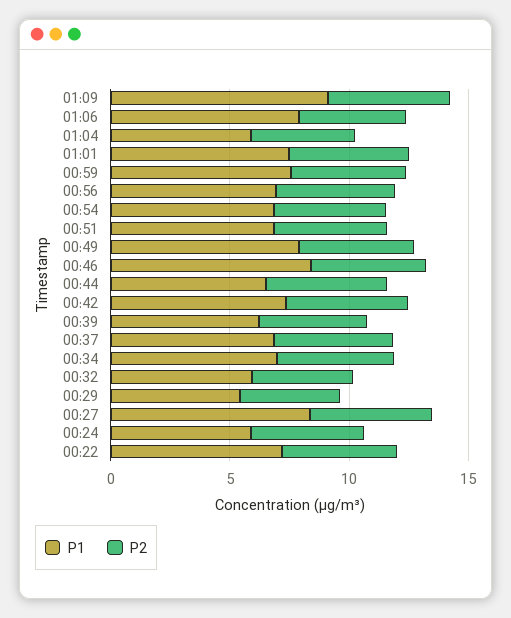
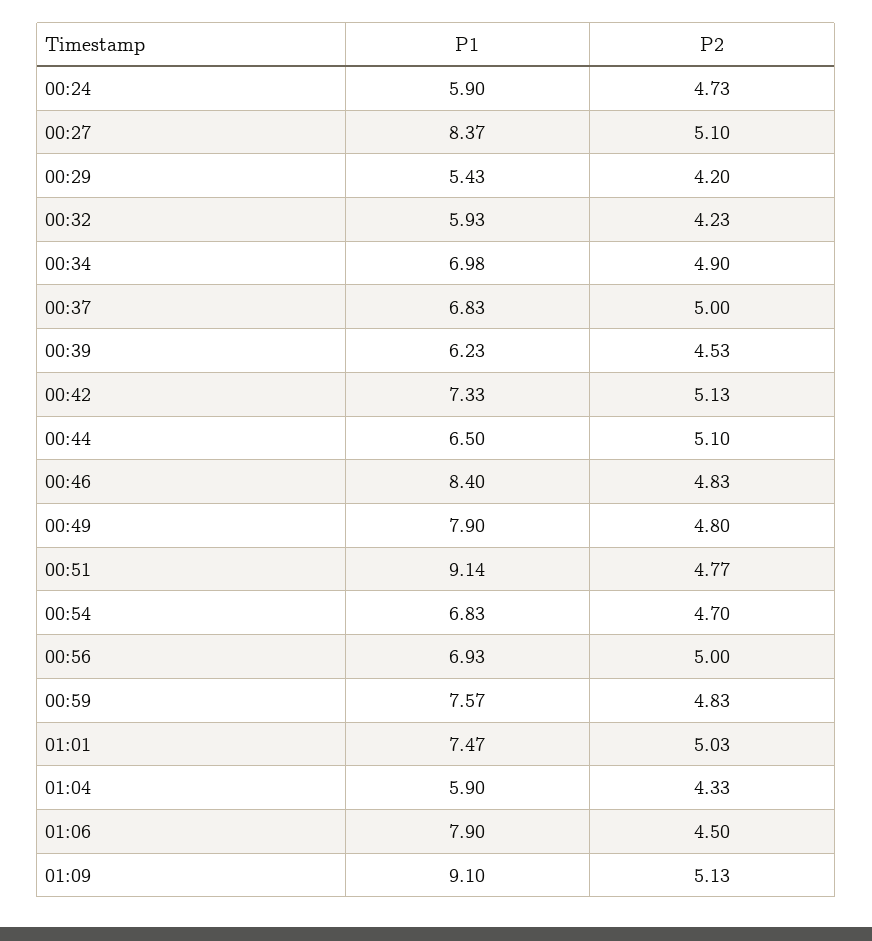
  {
    "P1": {
      "01:09": 9.1,
      "01:06": 7.9,
      "01:04": 5.9,
      "01:01": 7.47,
      "00:59": 7.57,
      "00:56": 6.93,
      "00:54": 6.83,
-     "00:51": 7,
+     "00:51": 9.14,
      "00:49": 7.9,
      "00:46": 8.4,
      "00:44": 6.5,
      "00:42": 7.33,
      "00:39": 6.23,
      "00:37": 6.83,
      "00:34": 6.98,
      "00:32": 5.93,
      "00:29": 5.43,
      "00:27": 8.37,
-     "00:24": 5.9,
+     "00:24": 5.9
-     "00:22": 7
    },
    "P2": {
      "01:09": 5.13,
      "01:06": 4.5,
      "01:04": 4.33,
      "01:01": 5.03,
      "00:59": 4.83,
      "00:56": 5,
      "00:54": 4.7,
      "00:51": 4.77,
      "00:49": 4.8,
      "00:46": 4.83,
      "00:44": 5.1,
      "00:42": 5.13,
      "00:39": 4.53,
      "00:37": 5,
      "00:34": 4.9,
      "00:32": 4.23,
      "00:29": 4.2,
      "00:27": 5.1,
-     "00:24": 4.73,
+     "00:24": 4.73
-     "00:22": 5
    }
  }

